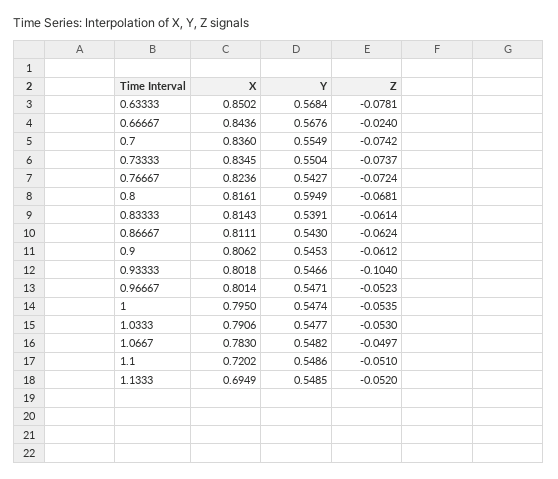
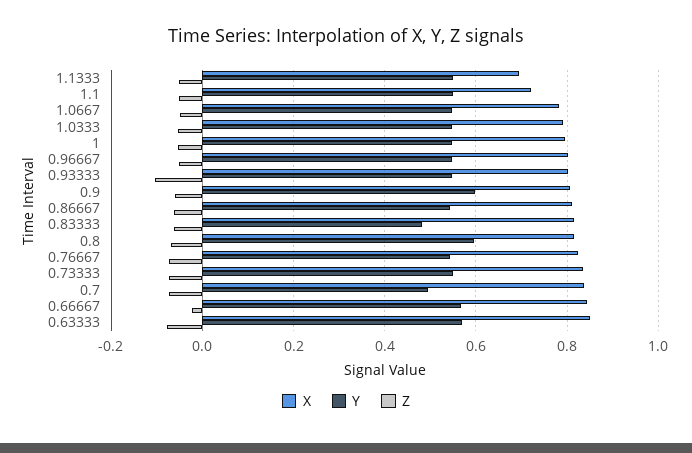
  {
    "X": {
      "0.63333": 0.8502,
      "0.66667": 0.8436,
      "0.7": 0.836,
      "0.73333": 0.8345,
      "0.76667": 0.8236,
      "0.8": 0.8161,
      "0.83333": 0.8143,
      "0.86667": 0.8111,
      "0.9": 0.8062,
      "0.93333": 0.8018,
      "0.96667": 0.8014,
      "1": 0.795,
      "1.0333": 0.7906,
      "1.0667": 0.783,
      "1.1": 0.7202,
      "1.1333": 0.6949
    },
    "Y": {
      "0.63333": 0.5684,
      "0.66667": 0.5676,
-     "0.7": 0.5549,
+     "0.7": 0.5,
      "0.73333": 0.5504,
      "0.76667": 0.5427,
      "0.8": 0.5949,
-     "0.83333": 0.5391,
+     "0.83333": 0.48,
      "0.86667": 0.543,
-     "0.9": 0.5453,
+     "0.9": 0.6,
      "0.93333": 0.5466,
      "0.96667": 0.5471,
      "1": 0.5474,
      "1.0333": 0.5477,
      "1.0667": 0.5482,
      "1.1": 0.5486,
      "1.1333": 0.5485
    },
    "Z": {
      "0.63333": -0.0781,
      "0.66667": -0.024,
      "0.7": -0.0742,
      "0.73333": -0.0737,
      "0.76667": -0.0724,
      "0.8": -0.0681,
      "0.83333": -0.0614,
      "0.86667": -0.0624,
      "0.9": -0.0612,
      "0.93333": -0.104,
      "0.96667": -0.0523,
      "1": -0.0535,
      "1.0333": -0.053,
      "1.0667": -0.0497,
      "1.1": -0.051,
      "1.1333": -0.052
    }
  }

